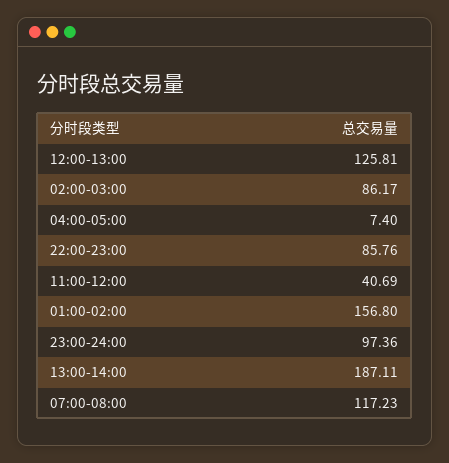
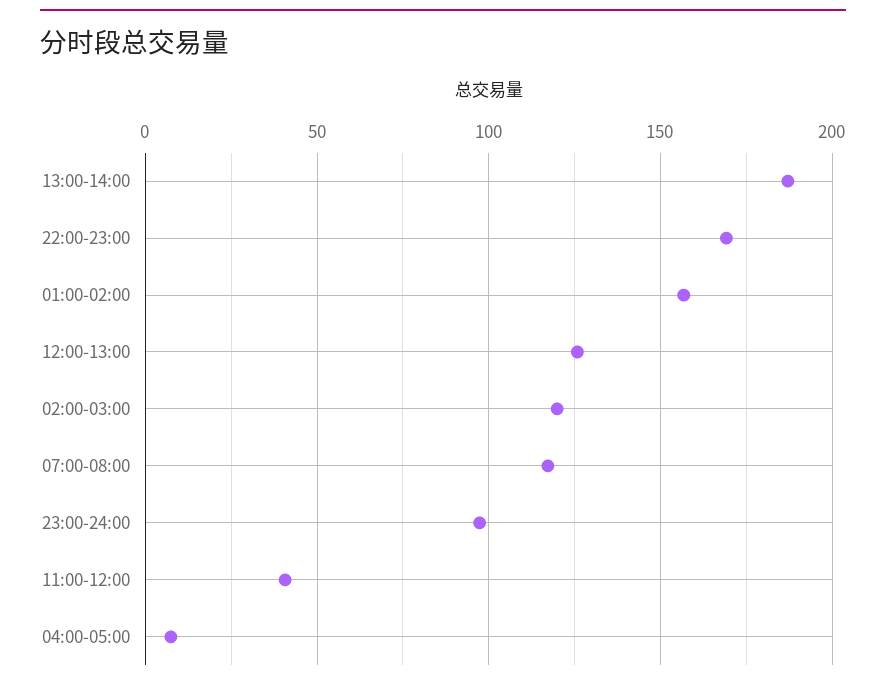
  {
    "12:00-13:00": 125.81,
-   "02:00-03:00": 86.17,
+   "02:00-03:00": 120,
    "04:00-05:00": 7.4,
-   "22:00-23:00": 85.76,
+   "22:00-23:00": 170,
    "11:00-12:00": 40.69,
    "01:00-02:00": 156.8,
    "23:00-24:00": 97.36,
    "13:00-14:00": 187.11,
    "07:00-08:00": 117.23
  }

